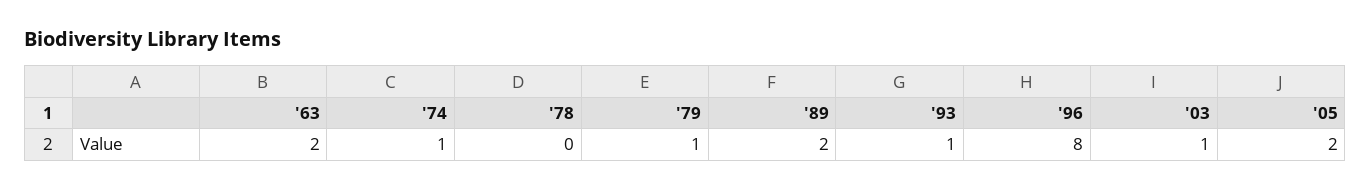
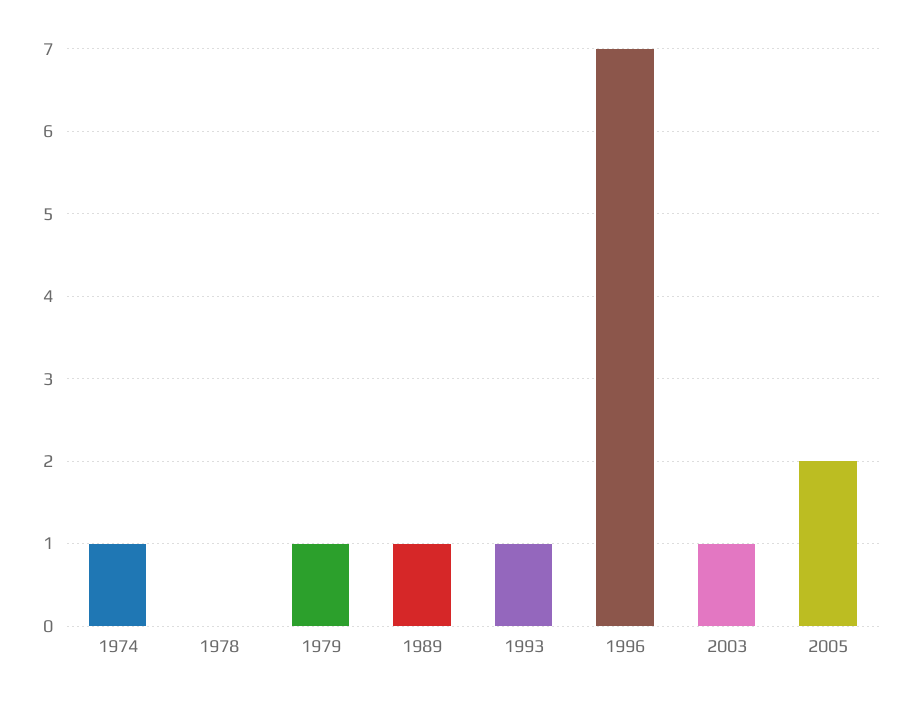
  {
-   "'63": 2,
    "'74": 1,
    "'78": 0,
    "'79": 1,
-   "'89": 2,
+   "'89": 1,
    "'93": 1,
-   "'96": 8,
+   "'96": 7,
    "'03": 1,
    "'05": 2
  }

